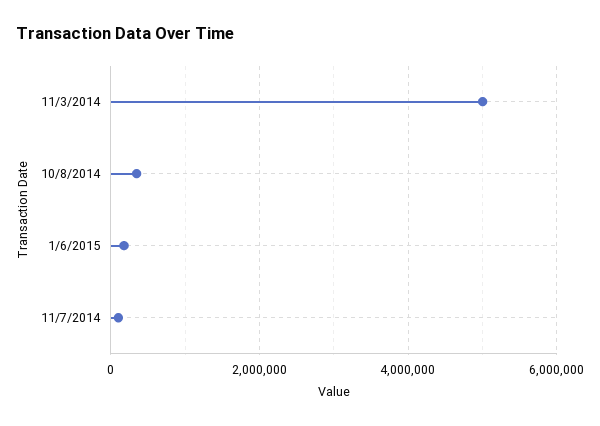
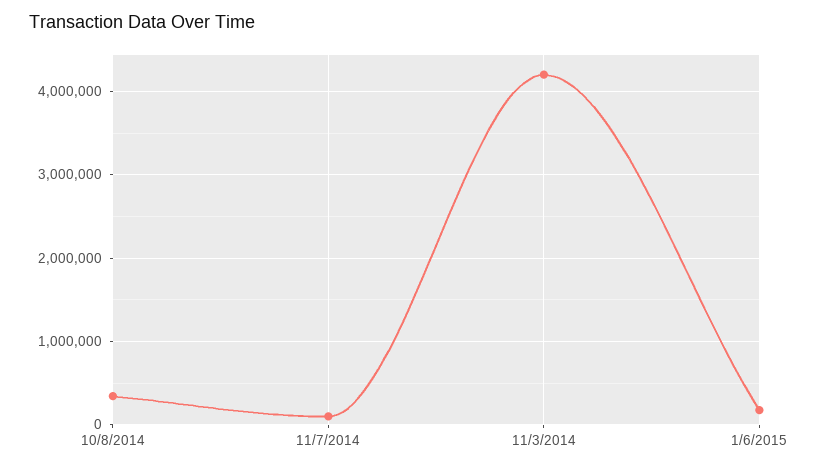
  {
-   "11/3/2014": 5000000,
+   "11/3/2014": 4200000,
    "10/8/2014": 300000,
    "1/6/2015": 200000,
    "11/7/2014": 100000
  }

